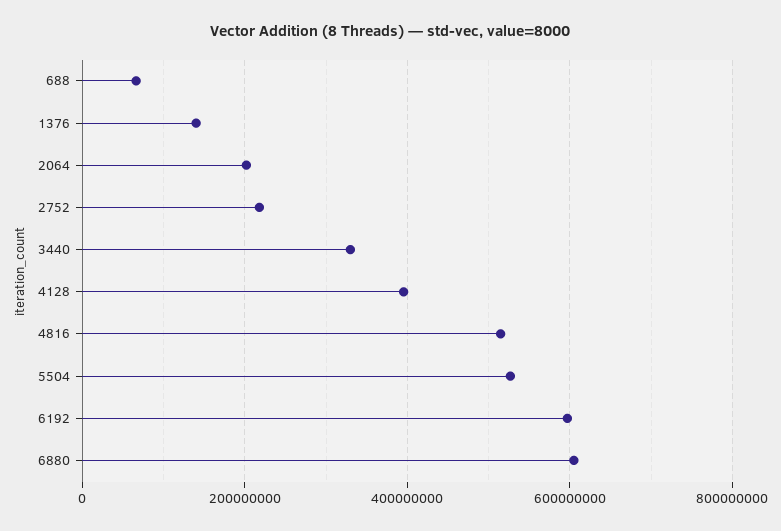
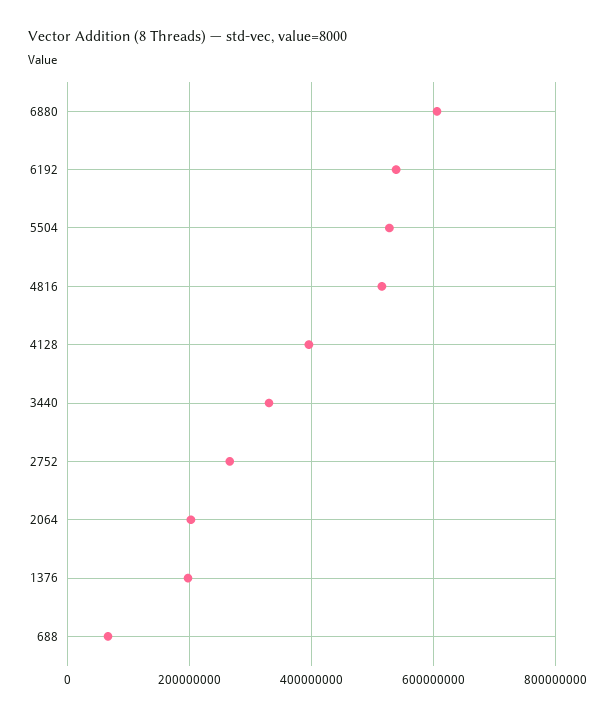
  {
    "688": 60000000,
-   "1376": 140000000,
+   "1376": 200000000,
    "2064": 200000000,
-   "2752": 220000000,
+   "2752": 260000000,
    "3440": 320000000,
    "4128": 400000000,
    "4816": 520000000,
    "5504": 520000000,
-   "6192": 600000000,
+   "6192": 540000000,
    "6880": 600000000
  }

